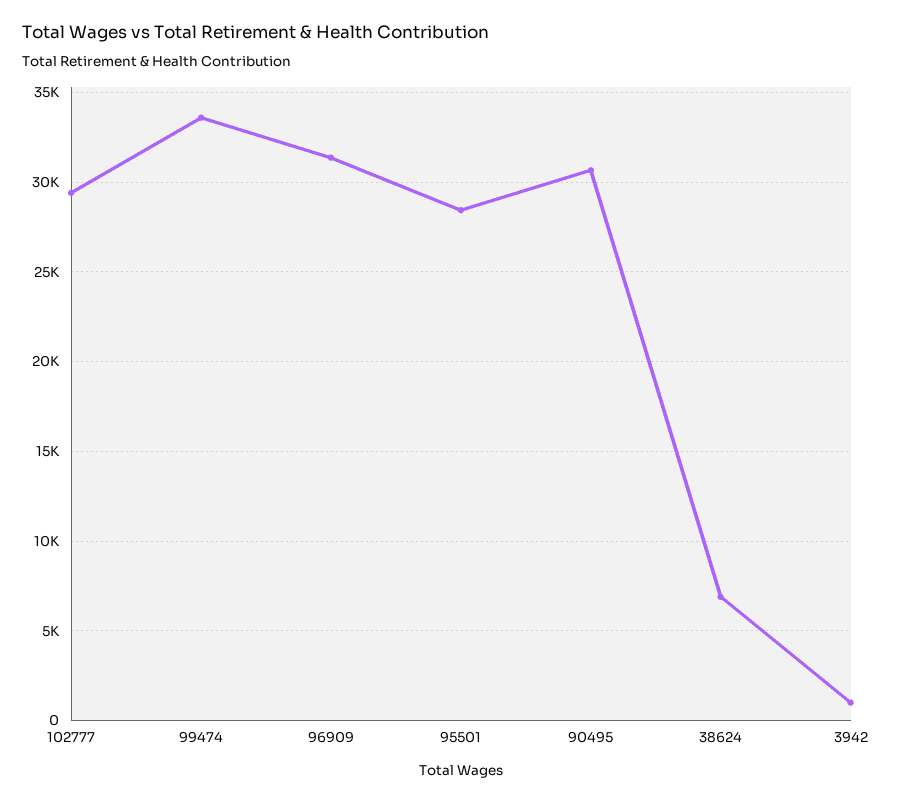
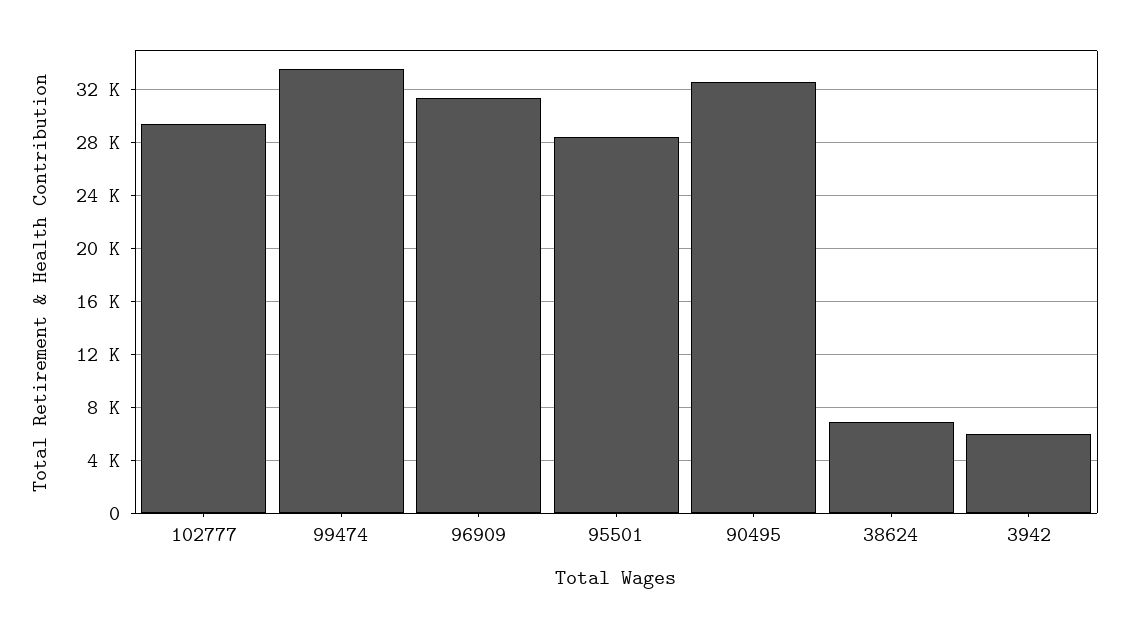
  {
    "102777": 29500,
    "99474": 33500,
    "96909": 31500,
    "95501": 28500,
-   "90495": 30500,
+   "90495": 32500,
    "38624": 7000,
-   "3942": 1000
+   "3942": 6000
  }

